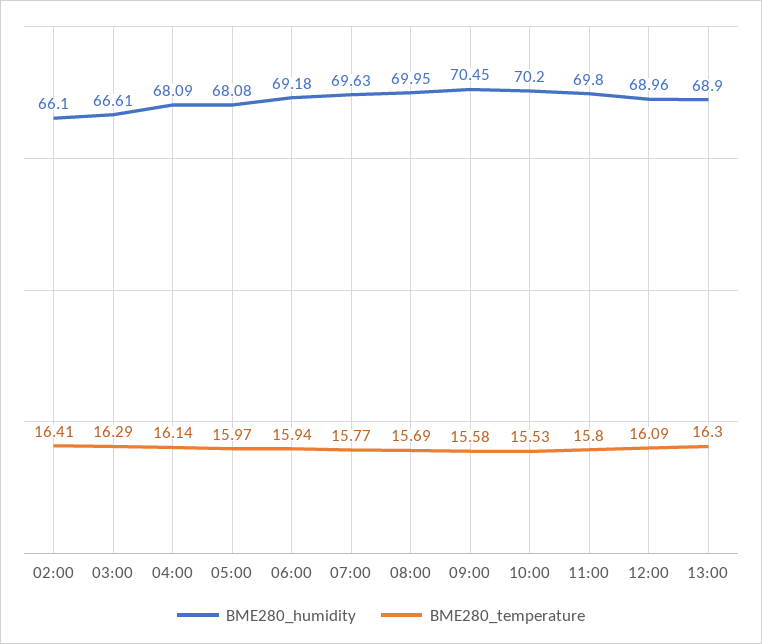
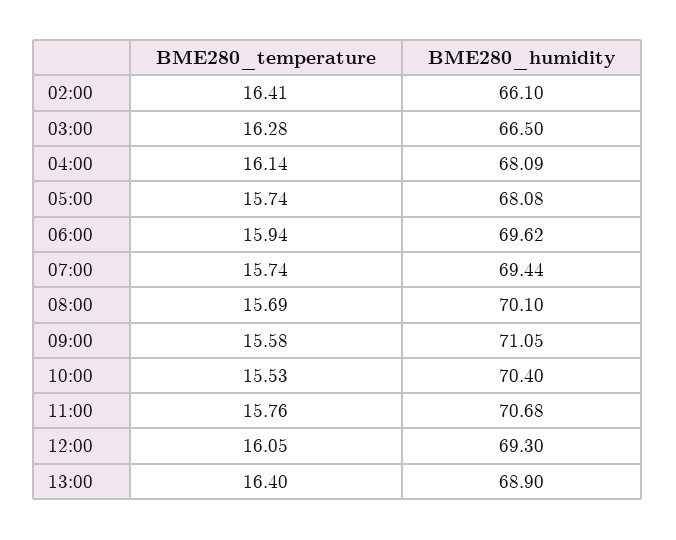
  {
    "BME280_humidity": {
      "02:00": 66.1,
-     "03:00": 66.61,
+     "03:00": 66.5,
      "04:00": 68.09,
      "05:00": 68.08,
-     "06:00": 69.18,
+     "06:00": 69.62,
-     "07:00": 69.63,
+     "07:00": 69.44,
-     "08:00": 69.95,
+     "08:00": 70.1,
-     "09:00": 70.45,
+     "09:00": 71.05,
-     "10:00": 70.2,
+     "10:00": 70.4,
-     "11:00": 69.8,
+     "11:00": 70.68,
-     "12:00": 68.96,
+     "12:00": 69.3,
      "13:00": 68.9
    },
    "BME280_temperature": {
      "02:00": 16.41,
-     "03:00": 16.29,
+     "03:00": 16.28,
      "04:00": 16.14,
-     "05:00": 15.97,
+     "05:00": 15.74,
      "06:00": 15.94,
-     "07:00": 15.77,
+     "07:00": 15.74,
      "08:00": 15.69,
      "09:00": 15.58,
      "10:00": 15.53,
-     "11:00": 15.8,
+     "11:00": 15.76,
-     "12:00": 16.09,
+     "12:00": 16.05,
-     "13:00": 16.3
+     "13:00": 16.4
    }
  }

